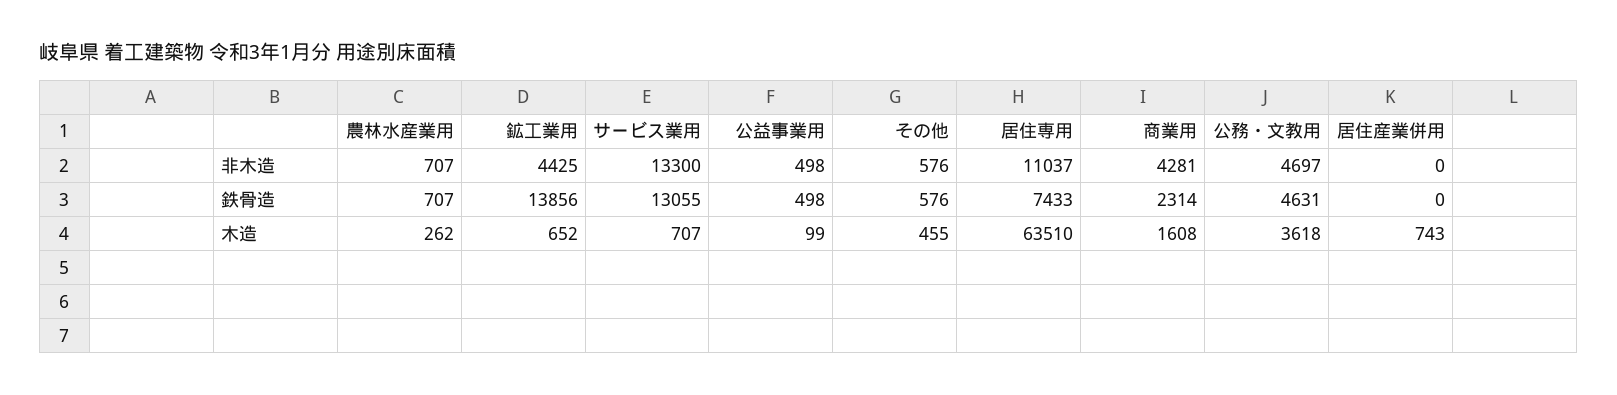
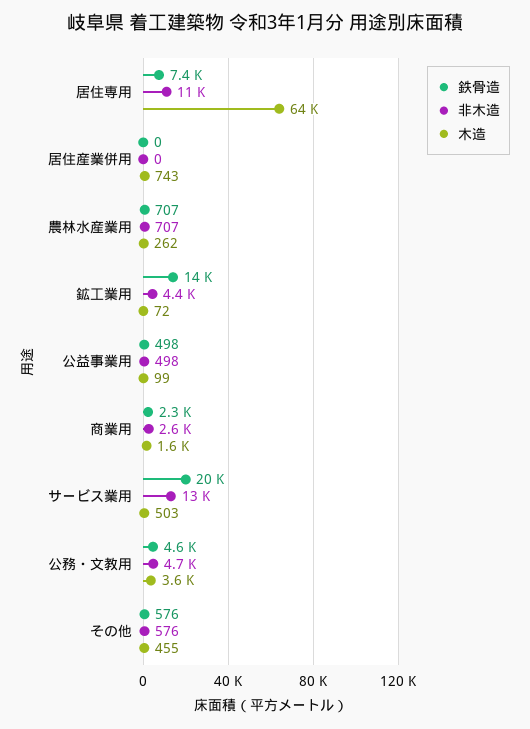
  {
    "非木造": {
      "農林水産業用": 707,
      "鉱工業用": 4425,
      "サービス業用": 13300,
      "公益事業用": 498,
      "その他": 576,
      "居住専用": 11037,
-     "商業用": 4281,
+     "商業用": 2600,
      "公務・文教用": 4697,
      "居住産業併用": 0
    },
    "鉄骨造": {
      "農林水産業用": 707,
      "鉱工業用": 13856,
-     "サービス業用": 13055,
+     "サービス業用": 20000,
      "公益事業用": 498,
      "その他": 576,
      "居住専用": 7433,
      "商業用": 2314,
      "公務・文教用": 4631,
      "居住産業併用": 0
    },
    "木造": {
      "農林水産業用": 262,
-     "鉱工業用": 652,
+     "鉱工業用": 72,
-     "サービス業用": 707,
+     "サービス業用": 503,
      "公益事業用": 99,
      "その他": 455,
      "居住専用": 63510,
      "商業用": 1608,
      "公務・文教用": 3618,
      "居住産業併用": 743
    }
  }

